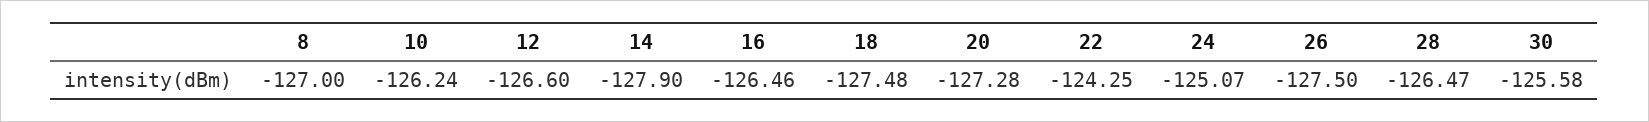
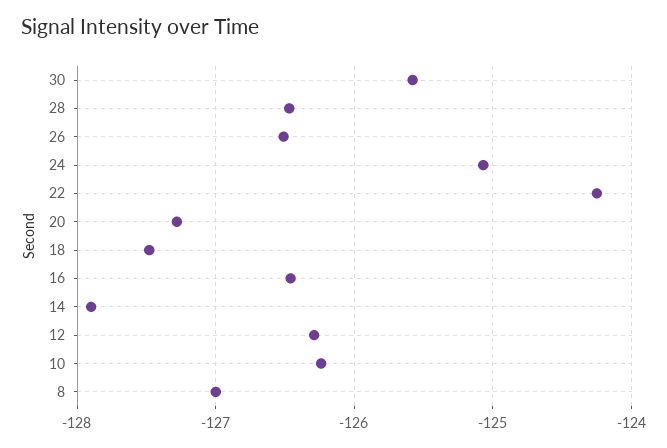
  {
    "8": -127,
    "10": -126.24,
-   "12": -126.6,
+   "12": -126.3,
    "14": -127.9,
    "16": -126.46,
    "18": -127.48,
    "20": -127.28,
    "22": -124.25,
    "24": -125.07,
-   "26": -127.5,
+   "26": -126.5,
    "28": -126.47,
    "30": -125.58
  }

